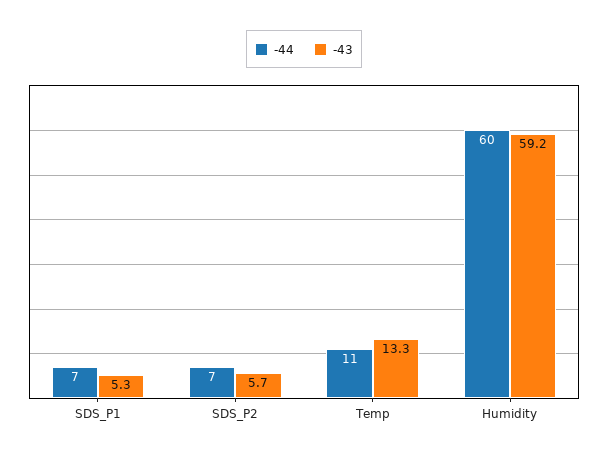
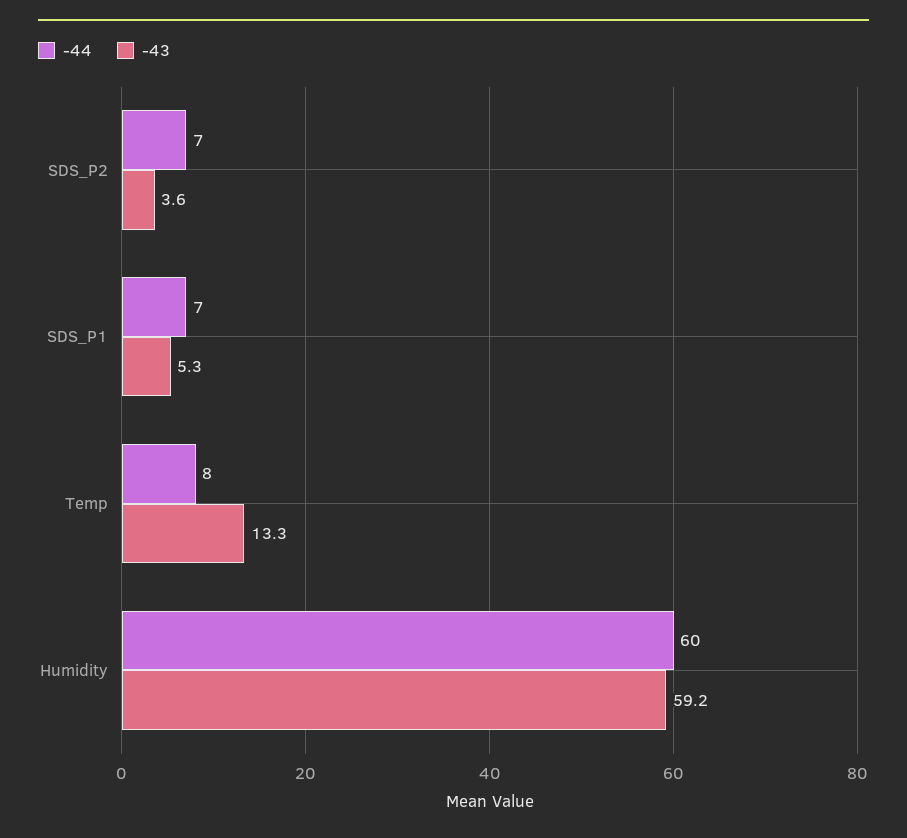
  {
    "-44": {
      "SDS_P1": 7,
      "SDS_P2": 7,
-     "Temp": 11,
+     "Temp": 8,
      "Humidity": 60
    },
    "-43": {
      "SDS_P1": 5.3,
-     "SDS_P2": 5.7,
+     "SDS_P2": 3.6,
      "Temp": 13.3,
      "Humidity": 59.2
    }
  }

